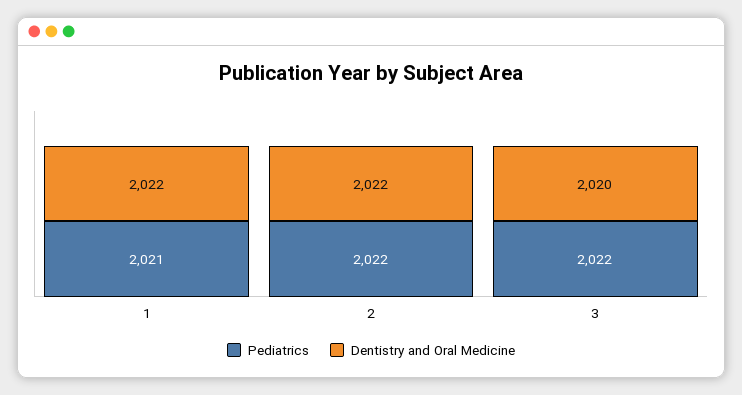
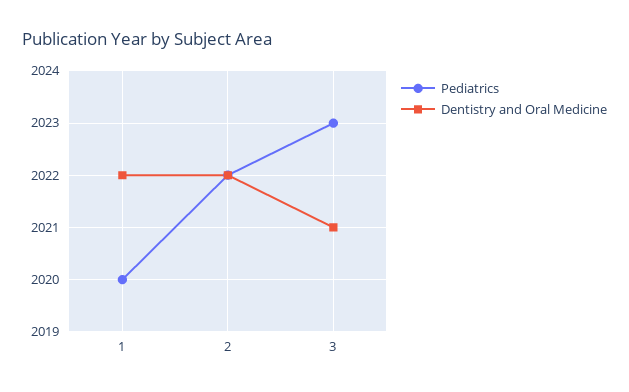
  {
    "Pediatrics": {
-     "1": 2021,
+     "1": 2020,
      "2": 2022,
-     "3": 2022
+     "3": 2023
    },
    "Dentistry and Oral Medicine": {
      "1": 2022,
      "2": 2022,
-     "3": 2020
+     "3": 2021
    }
  }

